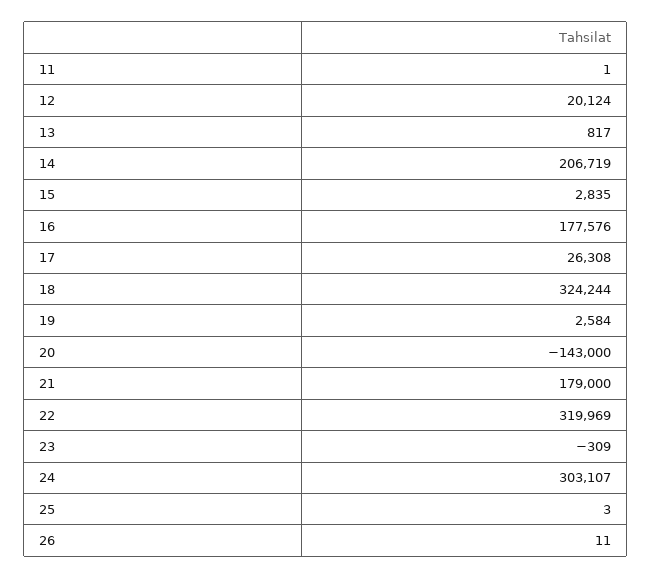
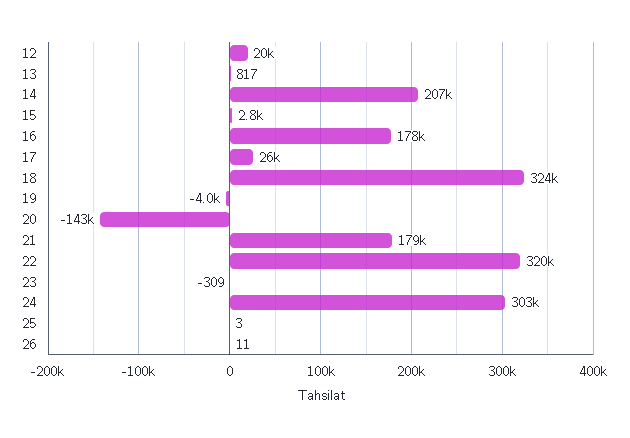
  {
-   "11": 1,
    "12": 20124,
    "13": 817,
    "14": 206719,
    "15": 2835,
    "16": 177576,
    "17": 26308,
    "18": 324244,
-   "19": 2584,
+   "19": -4000,
    "20": -143000,
    "21": 179000,
    "22": 319969,
    "23": -309,
    "24": 303107,
    "25": 3,
    "26": 11
  }

